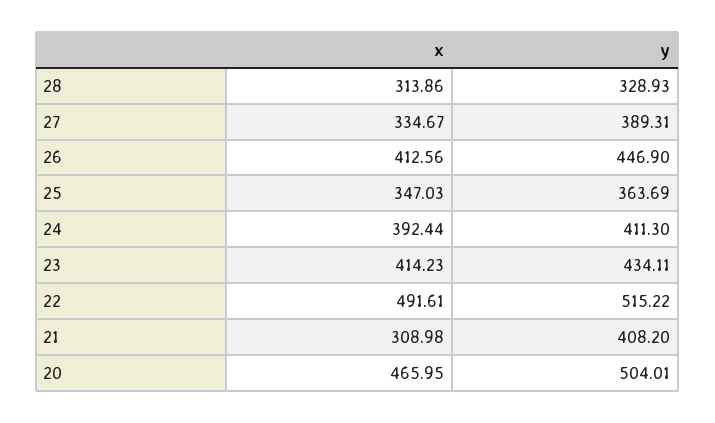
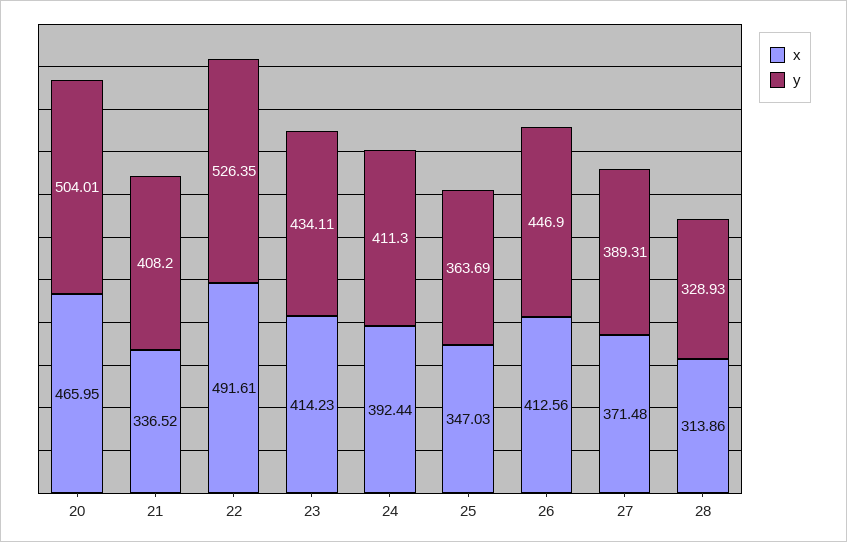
  {
    "x": {
      "28": 313.86,
-     "27": 334.67,
+     "27": 371.48,
      "26": 412.56,
      "25": 347.03,
      "24": 392.44,
      "23": 414.23,
      "22": 491.61,
-     "21": 308.98,
+     "21": 336.52,
      "20": 465.95
    },
    "y": {
      "28": 328.93,
      "27": 389.31,
      "26": 446.9,
      "25": 363.69,
      "24": 411.3,
      "23": 434.11,
-     "22": 515.22,
+     "22": 526.35,
      "21": 408.2,
      "20": 504.01
    }
  }

